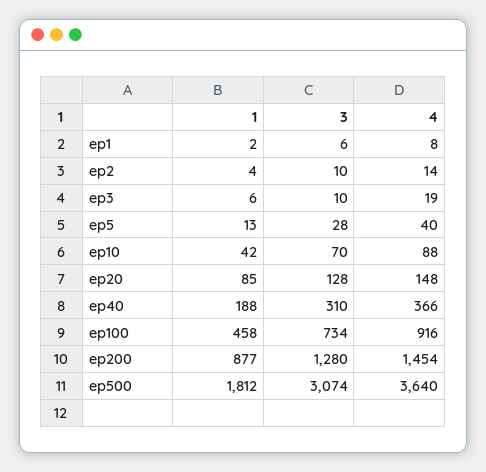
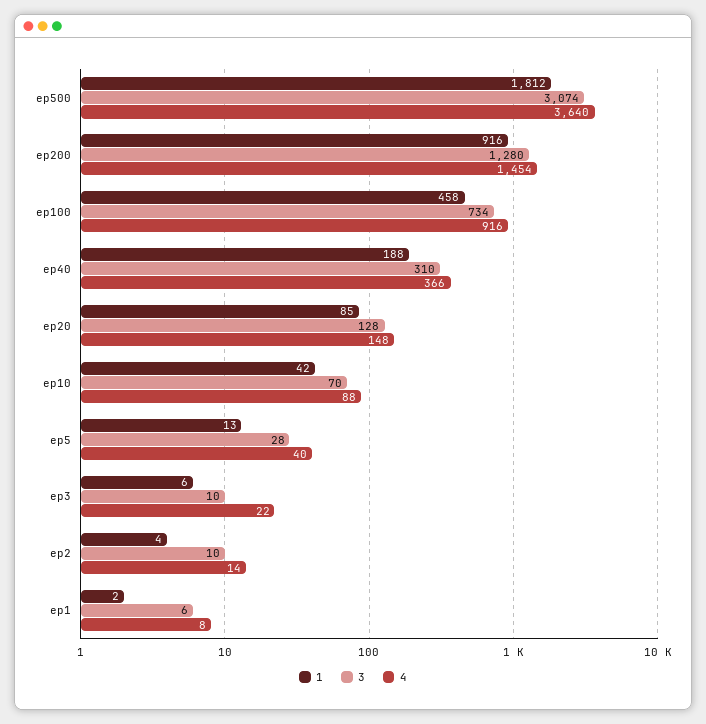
  {
    "1": {
      "ep1": 2,
      "ep2": 4,
      "ep3": 6,
      "ep5": 13,
      "ep10": 42,
      "ep20": 85,
      "ep40": 188,
      "ep100": 458,
-     "ep200": 877,
+     "ep200": 916,
      "ep500": 1812
    },
    "3": {
      "ep1": 6,
      "ep2": 10,
      "ep3": 10,
      "ep5": 28,
      "ep10": 70,
      "ep20": 128,
      "ep40": 310,
      "ep100": 734,
      "ep200": 1280,
      "ep500": 3074
    },
    "4": {
      "ep1": 8,
      "ep2": 14,
-     "ep3": 19,
+     "ep3": 22,
      "ep5": 40,
      "ep10": 88,
      "ep20": 148,
      "ep40": 366,
      "ep100": 916,
      "ep200": 1454,
      "ep500": 3640
    }
  }

